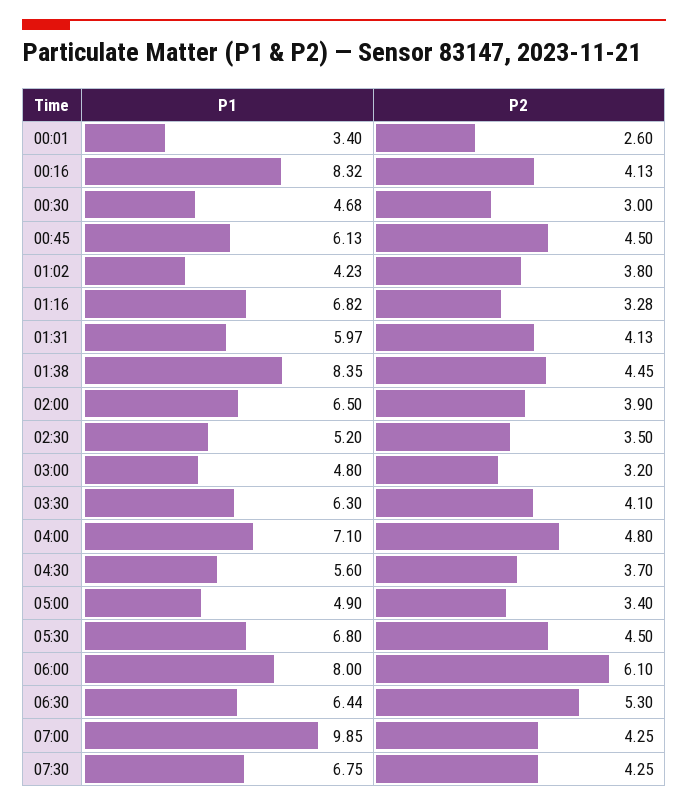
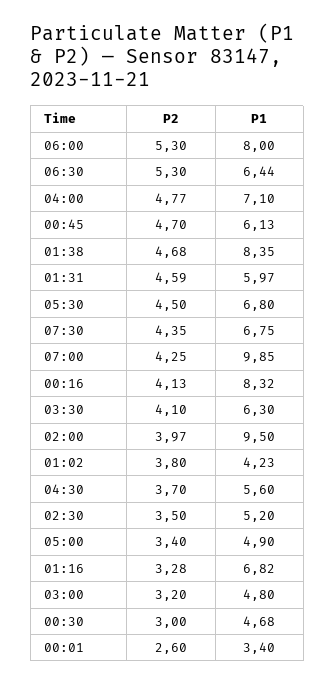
  {
    "P1": {
      "00:01": 3.4,
      "00:16": 8.32,
      "00:30": 4.68,
      "00:45": 6.13,
      "01:02": 4.23,
      "01:16": 6.82,
      "01:31": 5.97,
      "01:38": 8.35,
-     "02:00": 6.5,
+     "02:00": 9.5,
      "02:30": 5.2,
      "03:00": 4.8,
      "03:30": 6.3,
      "04:00": 7.1,
      "04:30": 5.6,
      "05:00": 4.9,
      "05:30": 6.8,
      "06:00": 8,
      "06:30": 6.44,
      "07:00": 9.85,
      "07:30": 6.75
    },
    "P2": {
      "00:01": 2.6,
      "00:16": 4.13,
      "00:30": 3,
-     "00:45": 4.5,
+     "00:45": 4.7,
      "01:02": 3.8,
      "01:16": 3.28,
-     "01:31": 4.13,
+     "01:31": 4.59,
-     "01:38": 4.45,
+     "01:38": 4.68,
-     "02:00": 3.9,
+     "02:00": 3.97,
      "02:30": 3.5,
      "03:00": 3.2,
      "03:30": 4.1,
-     "04:00": 4.8,
+     "04:00": 4.77,
      "04:30": 3.7,
      "05:00": 3.4,
      "05:30": 4.5,
-     "06:00": 6.1,
+     "06:00": 5.3,
      "06:30": 5.3,
      "07:00": 4.25,
-     "07:30": 4.25
+     "07:30": 4.35
    }
  }

